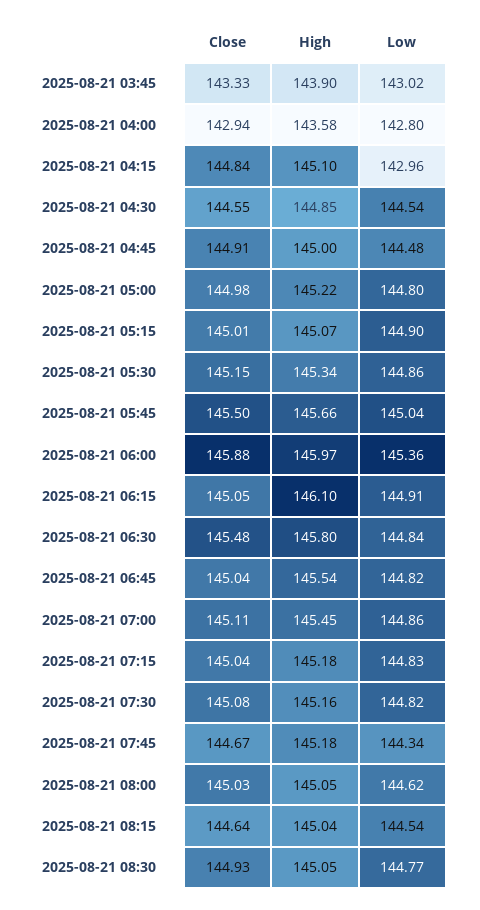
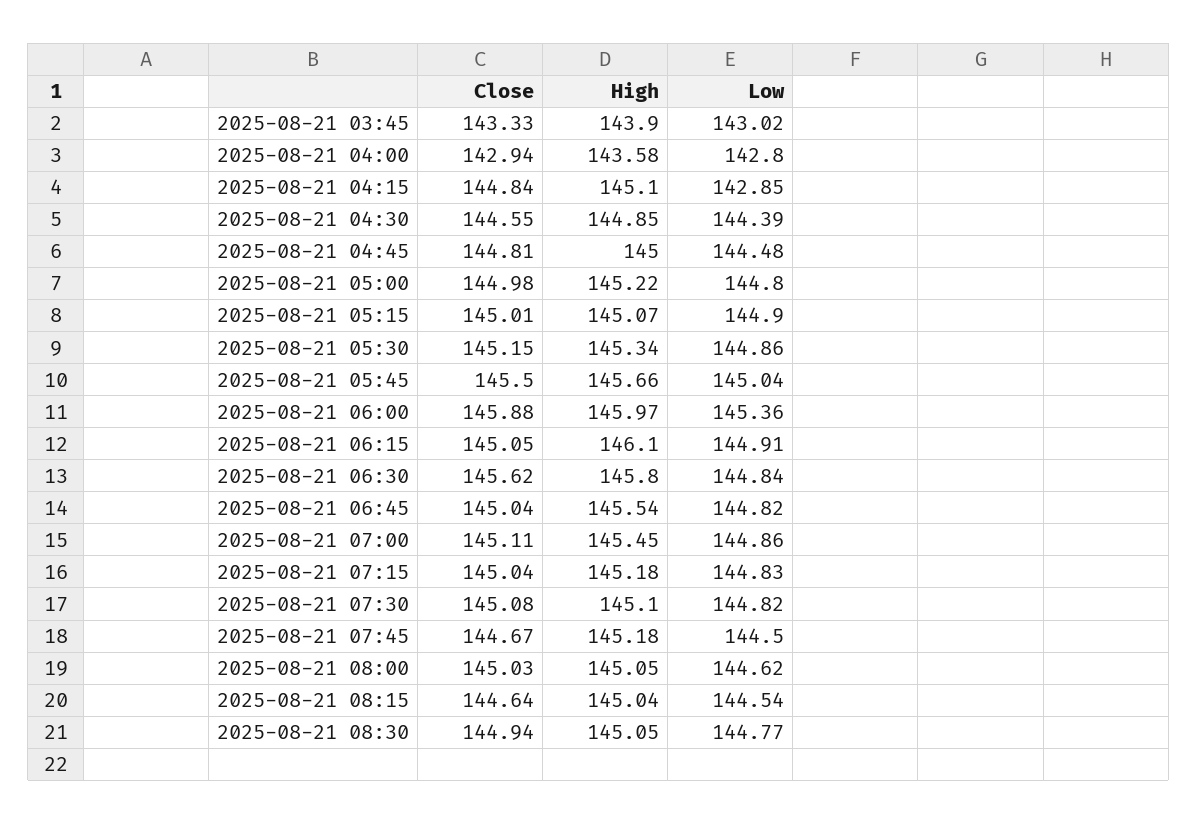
  {
    "Close": {
      "2025-08-21 03:45": 143.33,
      "2025-08-21 04:00": 142.94,
      "2025-08-21 04:15": 144.84,
      "2025-08-21 04:30": 144.55,
-     "2025-08-21 04:45": 144.91,
+     "2025-08-21 04:45": 144.81,
      "2025-08-21 05:00": 144.98,
      "2025-08-21 05:15": 145.01,
      "2025-08-21 05:30": 145.15,
      "2025-08-21 05:45": 145.5,
      "2025-08-21 06:00": 145.88,
      "2025-08-21 06:15": 145.05,
-     "2025-08-21 06:30": 145.48,
+     "2025-08-21 06:30": 145.62,
      "2025-08-21 06:45": 145.04,
      "2025-08-21 07:00": 145.11,
      "2025-08-21 07:15": 145.04,
      "2025-08-21 07:30": 145.08,
      "2025-08-21 07:45": 144.67,
      "2025-08-21 08:00": 145.03,
      "2025-08-21 08:15": 144.64,
-     "2025-08-21 08:30": 144.93
+     "2025-08-21 08:30": 144.94
    },
    "High": {
      "2025-08-21 03:45": 143.9,
      "2025-08-21 04:00": 143.58,
      "2025-08-21 04:15": 145.1,
      "2025-08-21 04:30": 144.85,
      "2025-08-21 04:45": 145,
      "2025-08-21 05:00": 145.22,
      "2025-08-21 05:15": 145.07,
      "2025-08-21 05:30": 145.34,
      "2025-08-21 05:45": 145.66,
      "2025-08-21 06:00": 145.97,
      "2025-08-21 06:15": 146.1,
      "2025-08-21 06:30": 145.8,
      "2025-08-21 06:45": 145.54,
      "2025-08-21 07:00": 145.45,
      "2025-08-21 07:15": 145.18,
-     "2025-08-21 07:30": 145.16,
+     "2025-08-21 07:30": 145.1,
      "2025-08-21 07:45": 145.18,
      "2025-08-21 08:00": 145.05,
      "2025-08-21 08:15": 145.04,
      "2025-08-21 08:30": 145.05
    },
    "Low": {
      "2025-08-21 03:45": 143.02,
      "2025-08-21 04:00": 142.8,
-     "2025-08-21 04:15": 142.96,
+     "2025-08-21 04:15": 142.85,
-     "2025-08-21 04:30": 144.54,
+     "2025-08-21 04:30": 144.39,
      "2025-08-21 04:45": 144.48,
      "2025-08-21 05:00": 144.8,
      "2025-08-21 05:15": 144.9,
      "2025-08-21 05:30": 144.86,
      "2025-08-21 05:45": 145.04,
      "2025-08-21 06:00": 145.36,
      "2025-08-21 06:15": 144.91,
      "2025-08-21 06:30": 144.84,
      "2025-08-21 06:45": 144.82,
      "2025-08-21 07:00": 144.86,
      "2025-08-21 07:15": 144.83,
      "2025-08-21 07:30": 144.82,
-     "2025-08-21 07:45": 144.34,
+     "2025-08-21 07:45": 144.5,
      "2025-08-21 08:00": 144.62,
      "2025-08-21 08:15": 144.54,
      "2025-08-21 08:30": 144.77
    }
  }

